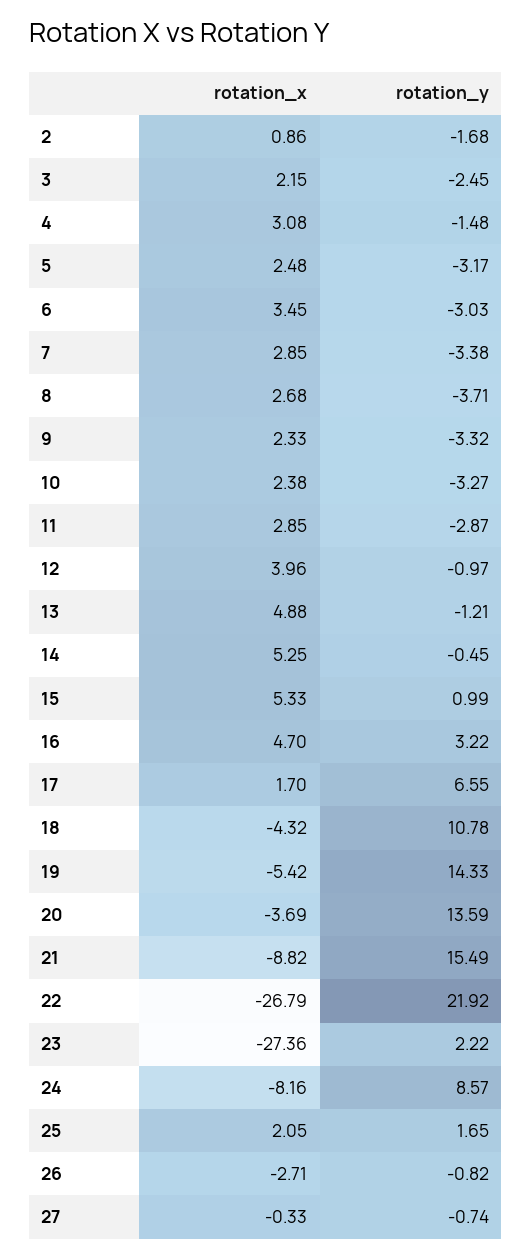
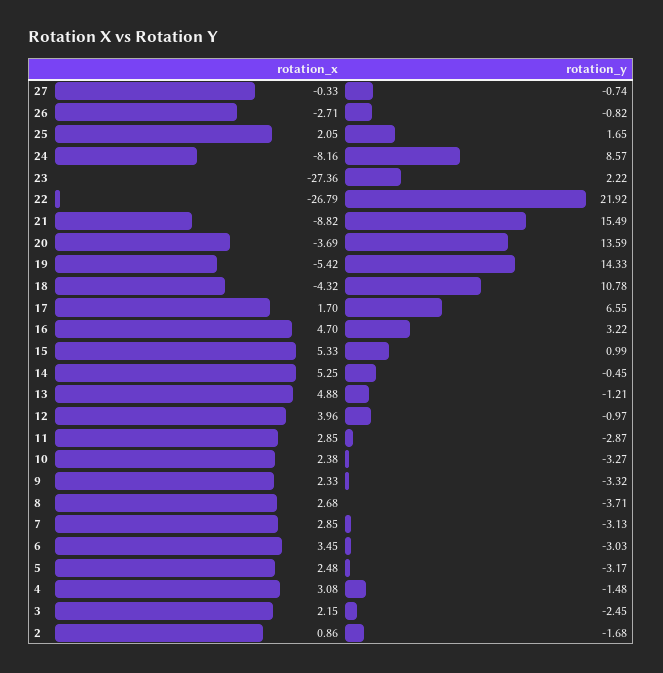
  {
    "rotation_x": {
      "2": 0.86,
      "3": 2.15,
      "4": 3.08,
      "5": 2.48,
      "6": 3.45,
      "7": 2.85,
      "8": 2.68,
      "9": 2.33,
      "10": 2.38,
      "11": 2.85,
      "12": 3.96,
      "13": 4.88,
      "14": 5.25,
      "15": 5.33,
      "16": 4.7,
      "17": 1.7,
      "18": -4.32,
      "19": -5.42,
      "20": -3.69,
      "21": -8.82,
      "22": -26.79,
      "23": -27.36,
      "24": -8.16,
      "25": 2.05,
      "26": -2.71,
      "27": -0.33
    },
    "rotation_y": {
      "2": -1.68,
      "3": -2.45,
      "4": -1.48,
      "5": -3.17,
      "6": -3.03,
-     "7": -3.38,
+     "7": -3.13,
      "8": -3.71,
      "9": -3.32,
      "10": -3.27,
      "11": -2.87,
      "12": -0.97,
      "13": -1.21,
      "14": -0.45,
      "15": 0.99,
      "16": 3.22,
      "17": 6.55,
      "18": 10.78,
      "19": 14.33,
      "20": 13.59,
      "21": 15.49,
      "22": 21.92,
      "23": 2.22,
      "24": 8.57,
      "25": 1.65,
      "26": -0.82,
      "27": -0.74
    }
  }

